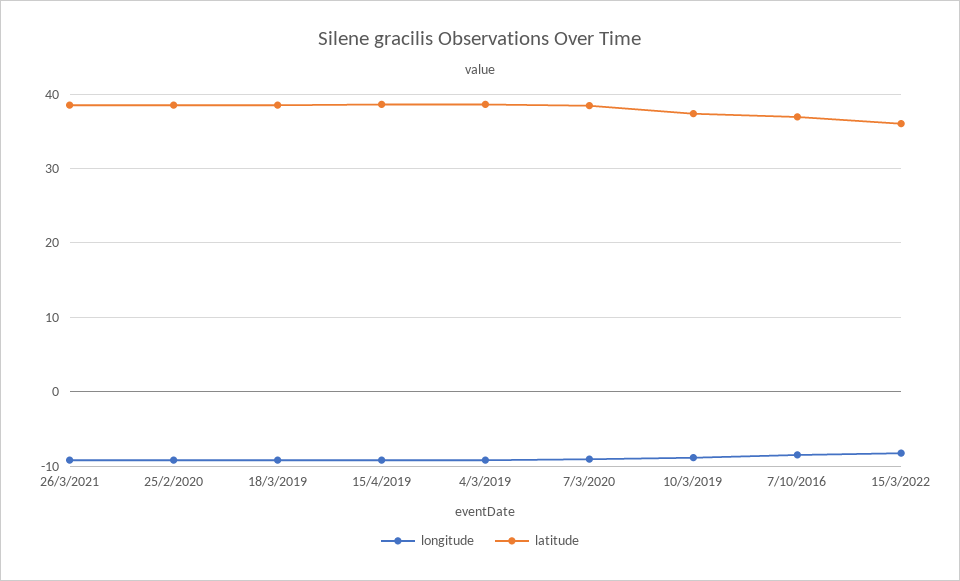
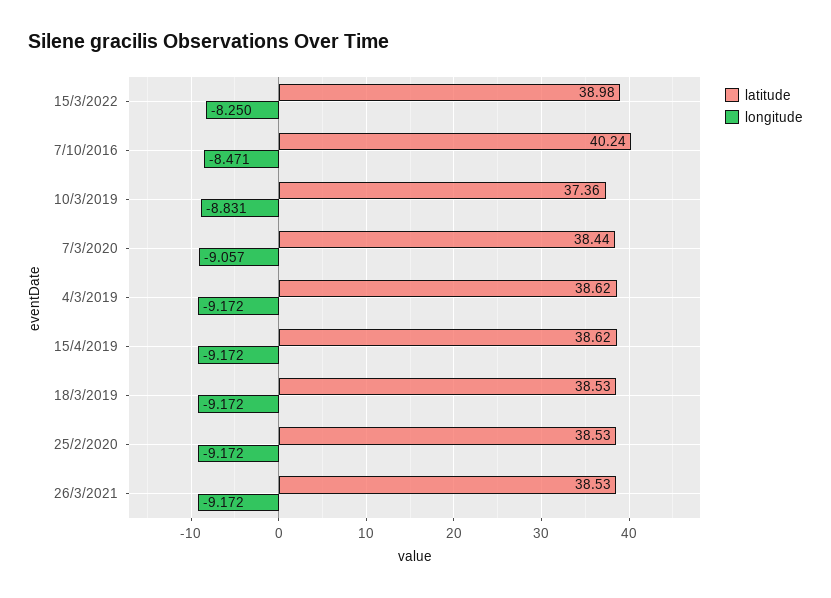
  {
    "longitude": {
      "26/3/2021": -9.172,
      "25/2/2020": -9.172,
      "18/3/2019": -9.172,
      "15/4/2019": -9.172,
      "4/3/2019": -9.172,
      "7/3/2020": -9.057,
      "10/3/2019": -8.831,
      "7/10/2016": -8.471,
      "15/3/2022": -8.25
    },
    "latitude": {
      "26/3/2021": 38.53,
      "25/2/2020": 38.53,
      "18/3/2019": 38.53,
      "15/4/2019": 38.62,
      "4/3/2019": 38.62,
      "7/3/2020": 38.44,
      "10/3/2019": 37.36,
-     "7/10/2016": 37,
+     "7/10/2016": 40.24,
-     "15/3/2022": 36
+     "15/3/2022": 38.98
    }
  }

